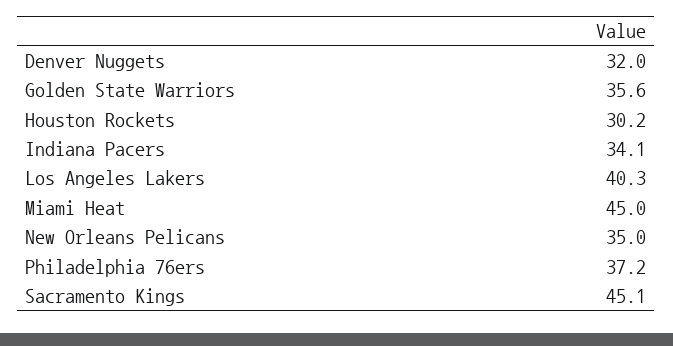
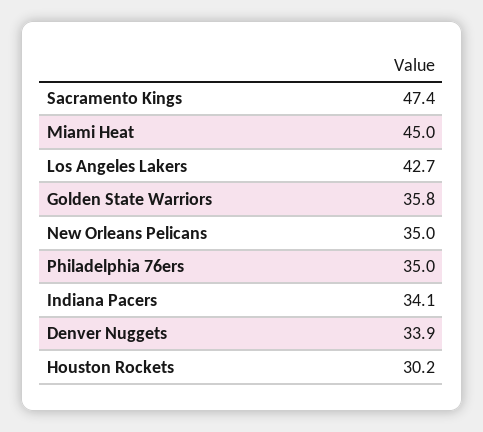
  {
-   "Denver Nuggets": 32,
+   "Denver Nuggets": 33.9,
-   "Golden State Warriors": 35.6,
+   "Golden State Warriors": 35.8,
    "Houston Rockets": 30.2,
    "Indiana Pacers": 34.1,
-   "Los Angeles Lakers": 40.3,
+   "Los Angeles Lakers": 42.7,
    "Miami Heat": 45,
    "New Orleans Pelicans": 35,
-   "Philadelphia 76ers": 37.2,
+   "Philadelphia 76ers": 35,
-   "Sacramento Kings": 45.1
+   "Sacramento Kings": 47.4
  }

